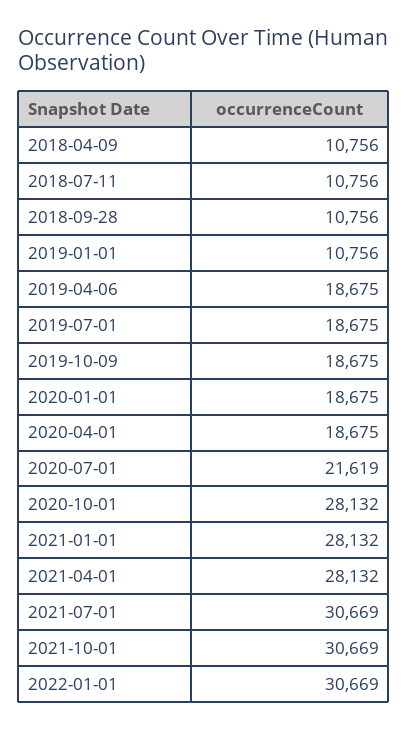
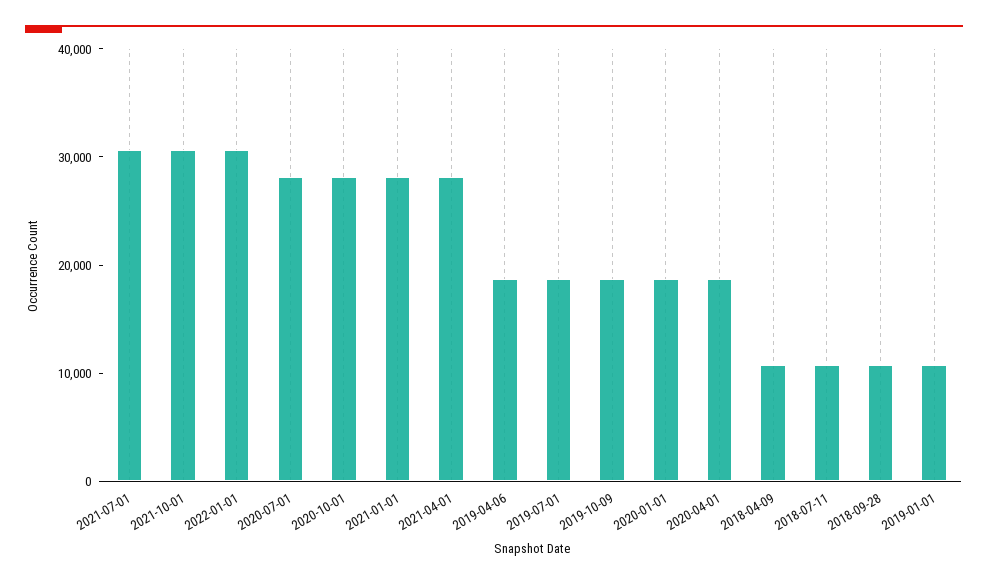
  {
    "2018-04-09": 10756,
    "2018-07-11": 10756,
    "2018-09-28": 10756,
    "2019-01-01": 10756,
    "2019-04-06": 18675,
    "2019-07-01": 18675,
    "2019-10-09": 18675,
    "2020-01-01": 18675,
    "2020-04-01": 18675,
-   "2020-07-01": 21619,
+   "2020-07-01": 28000,
    "2020-10-01": 28132,
    "2021-01-01": 28132,
    "2021-04-01": 28132,
    "2021-07-01": 30669,
    "2021-10-01": 30669,
    "2022-01-01": 30669
  }

